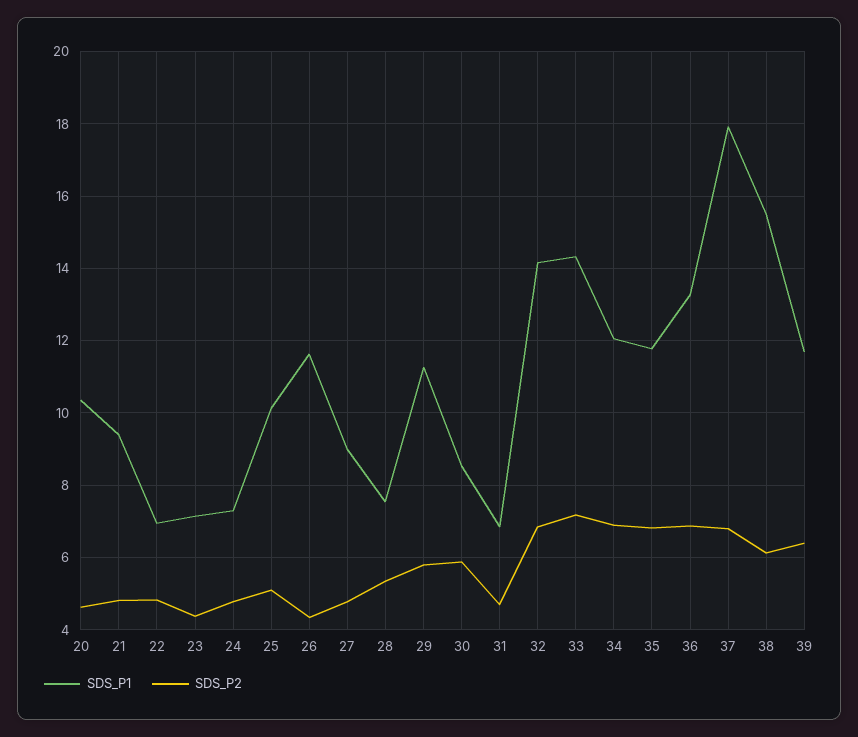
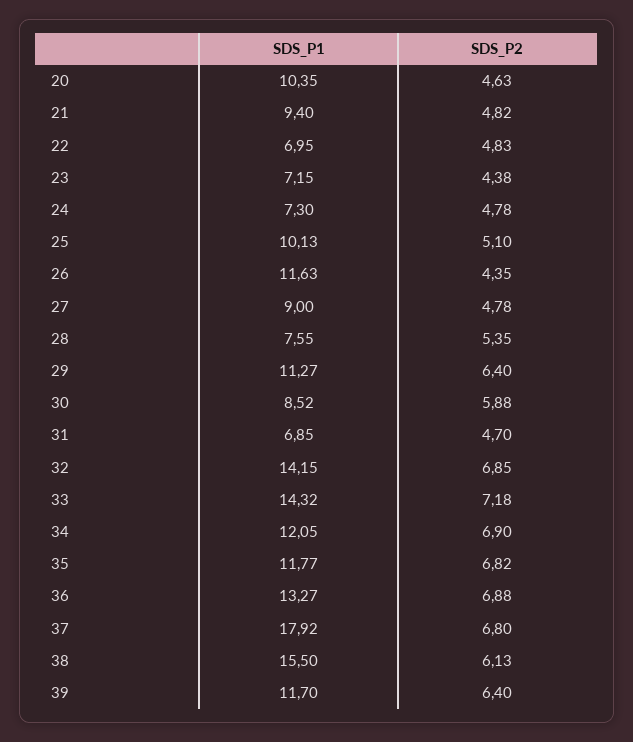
  {
    "SDS_P1": {
      "20": 10.35,
      "21": 9.4,
      "22": 6.95,
      "23": 7.15,
      "24": 7.3,
      "25": 10.13,
      "26": 11.63,
      "27": 9,
      "28": 7.55,
      "29": 11.27,
      "30": 8.52,
      "31": 6.85,
      "32": 14.15,
      "33": 14.32,
      "34": 12.05,
      "35": 11.77,
      "36": 13.27,
      "37": 17.92,
      "38": 15.5,
      "39": 11.7
    },
    "SDS_P2": {
      "20": 4.63,
      "21": 4.82,
      "22": 4.83,
      "23": 4.38,
      "24": 4.78,
      "25": 5.1,
      "26": 4.35,
      "27": 4.78,
      "28": 5.35,
-     "29": 5.8,
+     "29": 6.4,
      "30": 5.88,
      "31": 4.7,
      "32": 6.85,
      "33": 7.18,
      "34": 6.9,
      "35": 6.82,
      "36": 6.88,
      "37": 6.8,
      "38": 6.13,
      "39": 6.4
    }
  }

